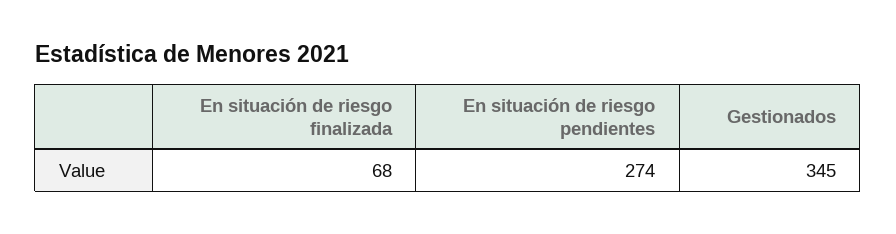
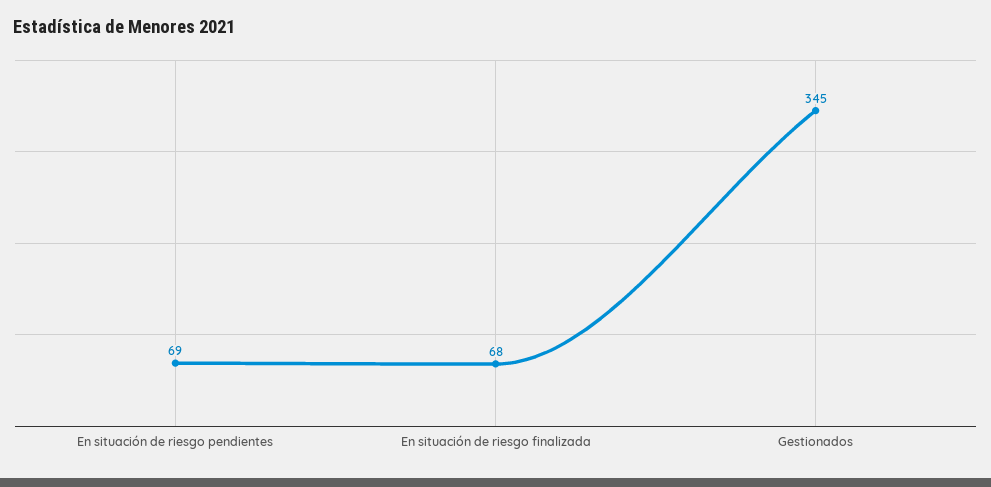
  {
    "En situación de riesgo finalizada": 68,
-   "En situación de riesgo pendientes": 274,
+   "En situación de riesgo pendientes": 69,
    "Gestionados": 345
  }

